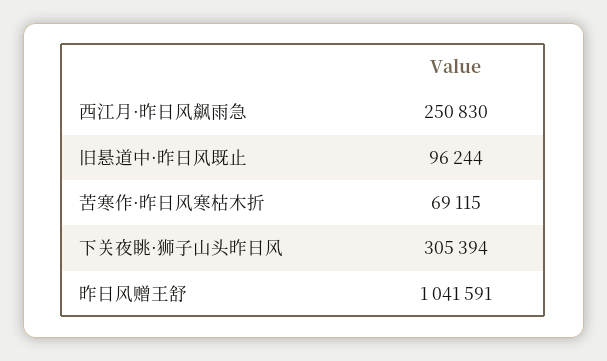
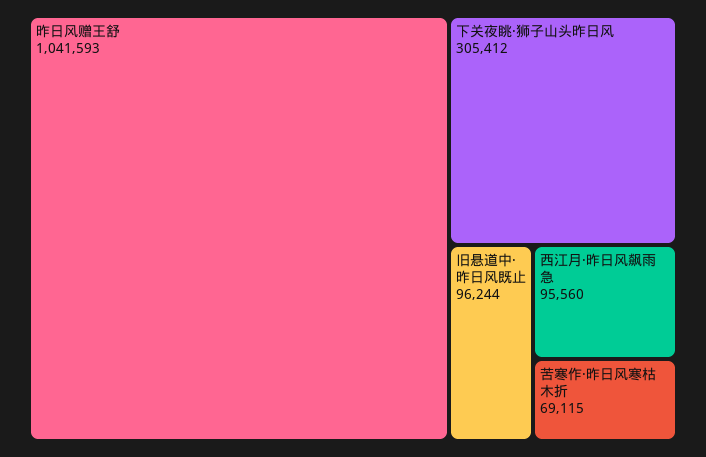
  {
-   "西江月·昨日风飙雨急": 250830,
+   "西江月·昨日风飙雨急": 95560,
    "旧悬道中·昨日风既止": 96244,
    "苦寒作·昨日风寒枯木折": 69115,
-   "下关夜眺·狮子山头昨日风": 305394,
+   "下关夜眺·狮子山头昨日风": 305412,
-   "昨日风赠王舒": 1041591
+   "昨日风赠王舒": 1041593
  }

